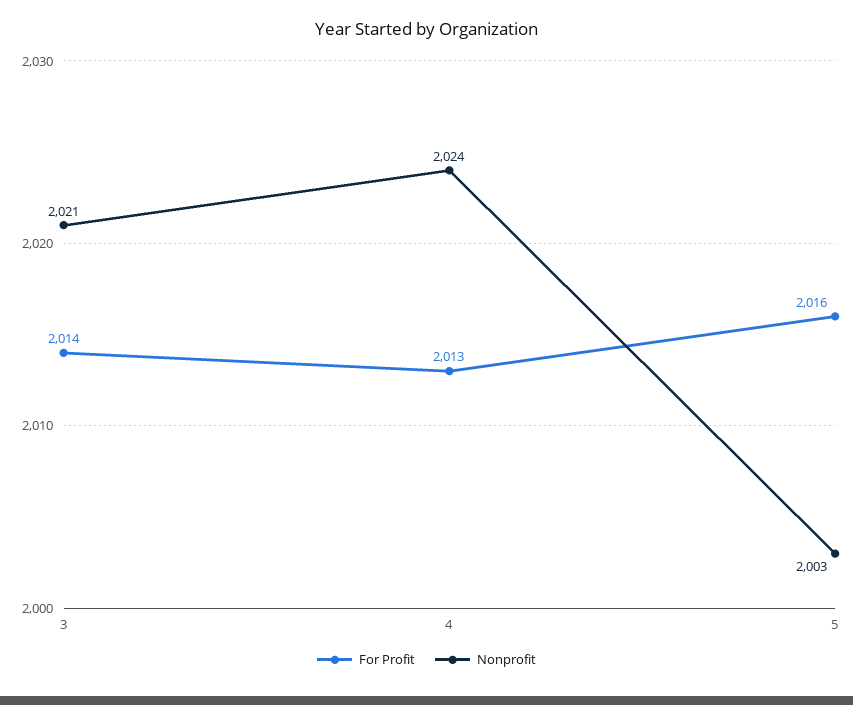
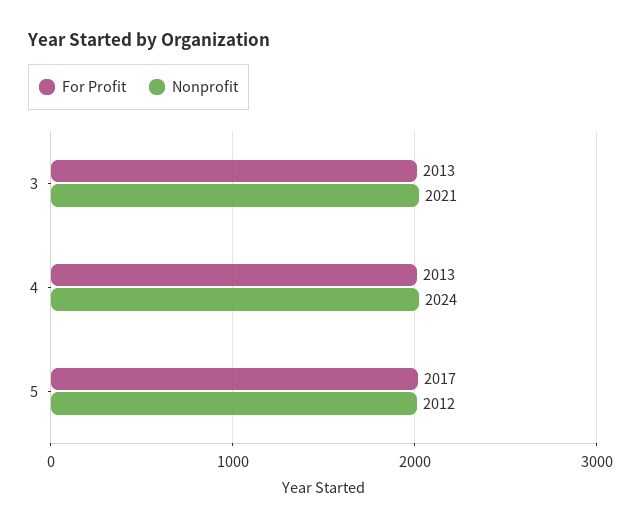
  {
    "For Profit": {
-     "3": 2014,
+     "3": 2013,
      "4": 2013,
-     "5": 2016
+     "5": 2017
    },
    "Nonprofit": {
      "3": 2021,
      "4": 2024,
-     "5": 2003
+     "5": 2012
    }
  }

